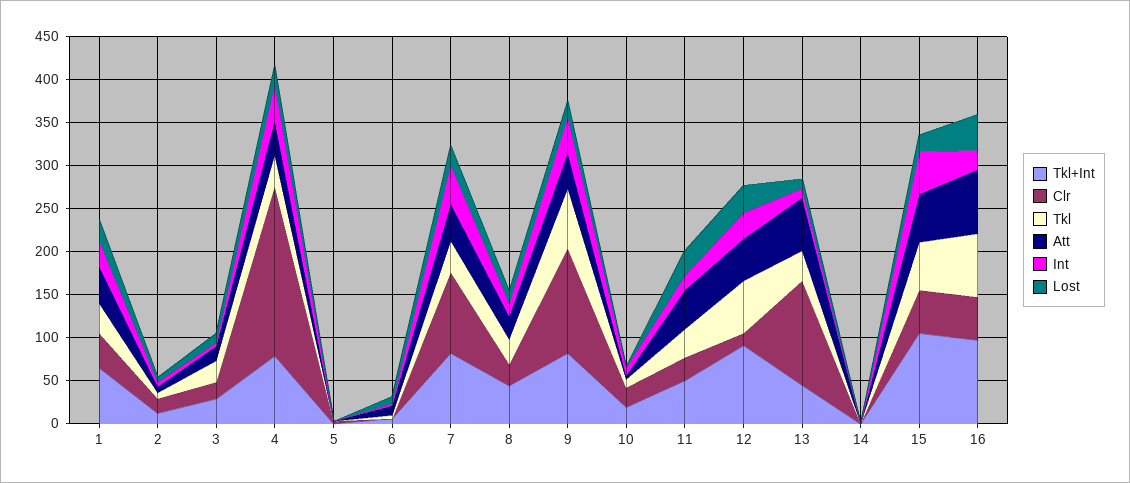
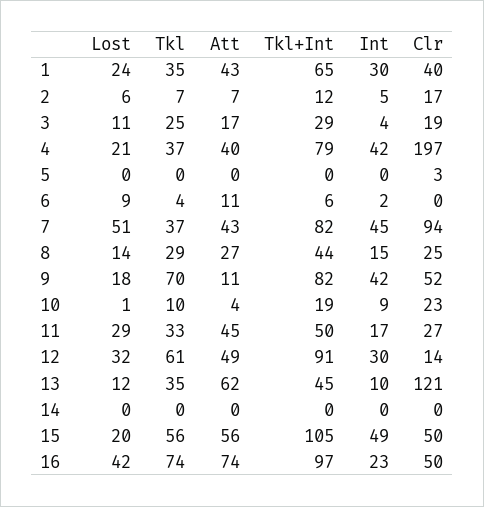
  {
    "Tkl+Int": {
      "1": 65,
      "2": 12,
      "3": 29,
      "4": 79,
      "5": 0,
      "6": 6,
      "7": 82,
      "8": 44,
      "9": 82,
      "10": 19,
      "11": 50,
      "12": 91,
      "13": 45,
      "14": 0,
      "15": 105,
      "16": 97
    },
    "Clr": {
      "1": 40,
      "2": 17,
      "3": 19,
      "4": 197,
      "5": 3,
      "6": 0,
      "7": 94,
      "8": 25,
-     "9": 120,
+     "9": 52,
      "10": 23,
      "11": 27,
      "12": 14,
      "13": 121,
      "14": 0,
      "15": 50,
      "16": 50
    },
    "Tkl": {
      "1": 35,
      "2": 7,
      "3": 25,
      "4": 37,
      "5": 0,
      "6": 4,
      "7": 37,
      "8": 29,
      "9": 70,
      "10": 10,
      "11": 33,
      "12": 61,
      "13": 35,
      "14": 0,
      "15": 56,
      "16": 74
    },
    "Att": {
      "1": 43,
      "2": 7,
      "3": 17,
      "4": 40,
      "5": 0,
      "6": 11,
      "7": 43,
      "8": 27,
-     "9": 40,
+     "9": 11,
      "10": 4,
      "11": 45,
      "12": 49,
      "13": 62,
      "14": 0,
      "15": 56,
      "16": 74
    },
    "Int": {
      "1": 30,
      "2": 5,
      "3": 4,
      "4": 42,
      "5": 0,
      "6": 2,
      "7": 45,
      "8": 15,
      "9": 42,
      "10": 9,
      "11": 17,
      "12": 30,
      "13": 10,
      "14": 0,
      "15": 49,
      "16": 23
    },
    "Lost": {
      "1": 24,
      "2": 6,
      "3": 11,
      "4": 21,
      "5": 0,
      "6": 9,
-     "7": 20,
+     "7": 51,
      "8": 14,
      "9": 18,
      "10": 1,
      "11": 29,
      "12": 32,
      "13": 12,
      "14": 0,
      "15": 20,
      "16": 42
    }
  }

